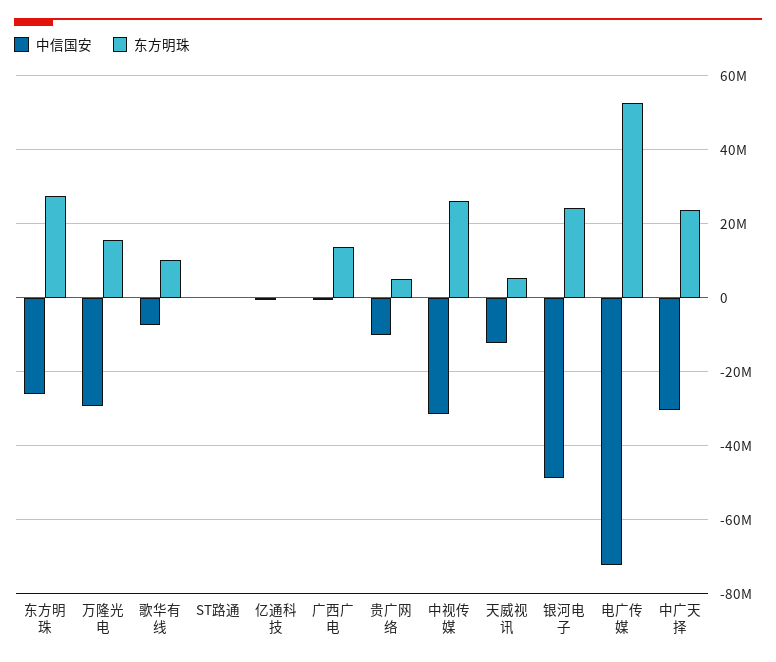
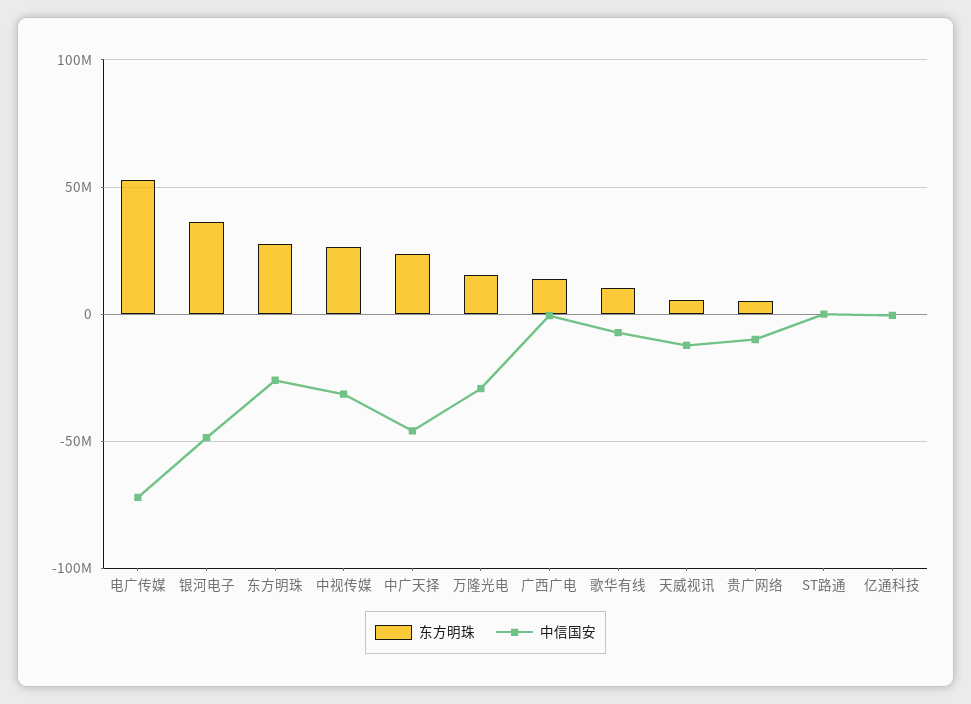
  {
    "中信国安": {
      "东方明珠": -26000000,
      "万隆光电": -30000000,
      "歌华有线": -8000000,
      "ST路通": 0,
      "亿通科技": 0,
      "广西广电": 0,
      "贵广网络": -10000000,
      "中视传媒": -32000000,
      "天威视讯": -12000000,
      "银河电子": -48000000,
      "电广传媒": -72000000,
-     "中广天择": -30000000
+     "中广天择": -45000000
    },
    "东方明珠": {
      "东方明珠": 28000000,
      "万隆光电": 16000000,
      "歌华有线": 10000000,
      "ST路通": 0,
      "亿通科技": 0,
      "广西广电": 14000000,
      "贵广网络": 6000000,
      "中视传媒": 26000000,
      "天威视讯": 6000000,
-     "银河电子": 24000000,
+     "银河电子": 35000000,
      "电广传媒": 52000000,
      "中广天择": 24000000
    }
  }

